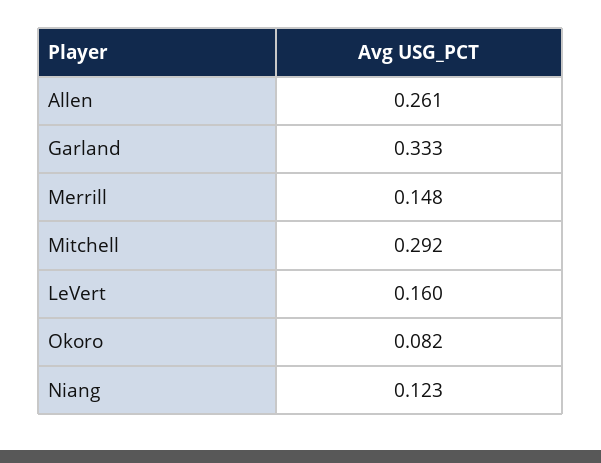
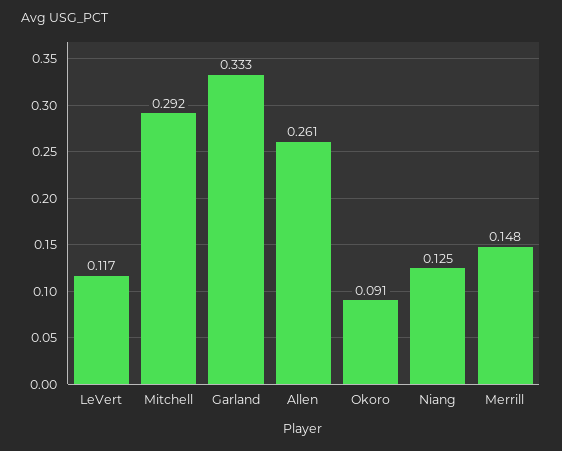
  {
    "Allen": 0.261,
    "Garland": 0.333,
    "Merrill": 0.148,
    "Mitchell": 0.292,
-   "LeVert": 0.16,
+   "LeVert": 0.117,
-   "Okoro": 0.082,
+   "Okoro": 0.091,
-   "Niang": 0.123
+   "Niang": 0.125
  }

